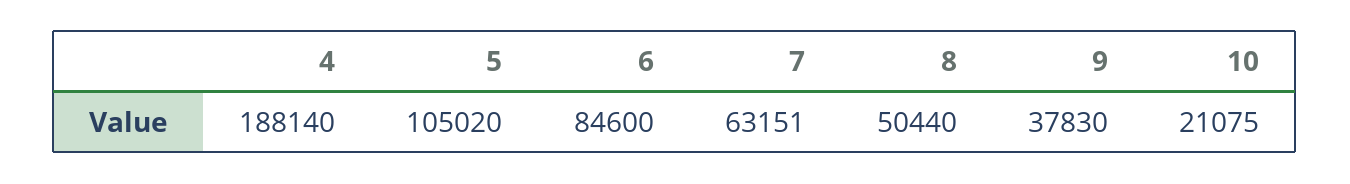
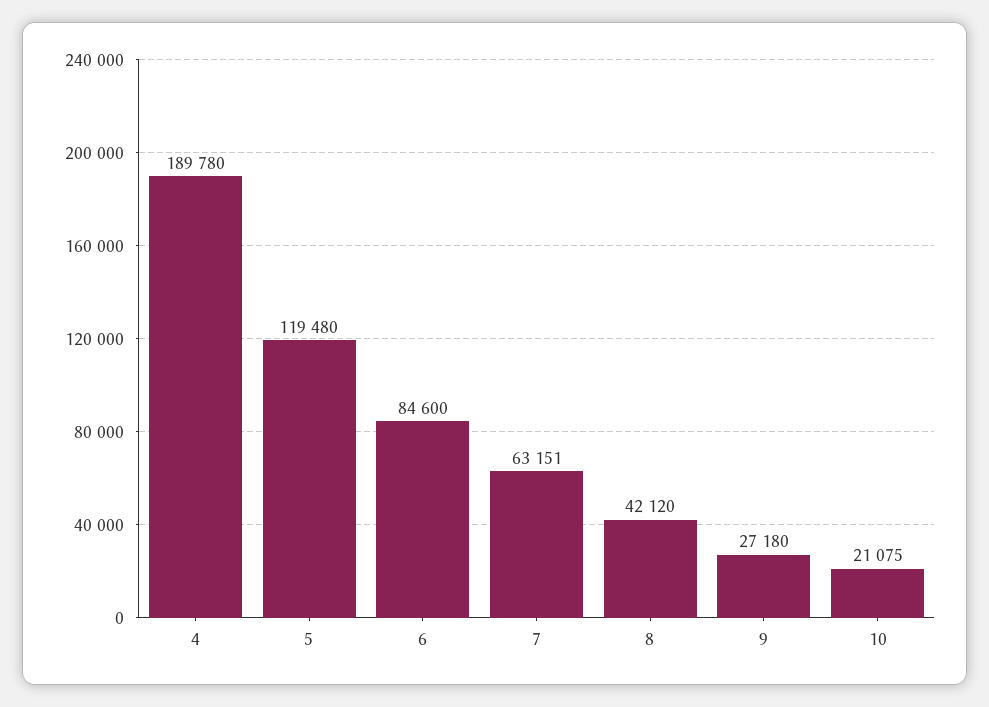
  {
-   "4": 188140,
+   "4": 189780,
-   "5": 105020,
+   "5": 119480,
    "6": 84600,
    "7": 63151,
-   "8": 50440,
+   "8": 42120,
-   "9": 37830,
+   "9": 27180,
    "10": 21075
  }

